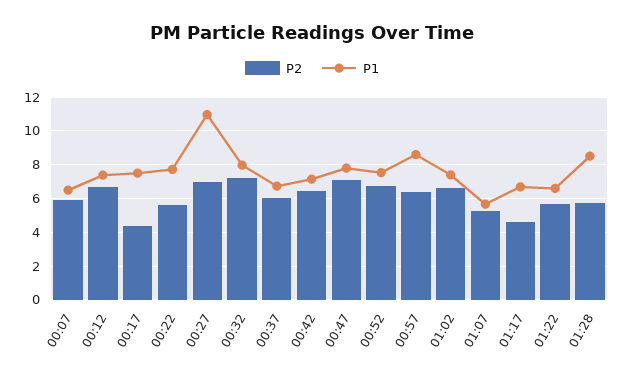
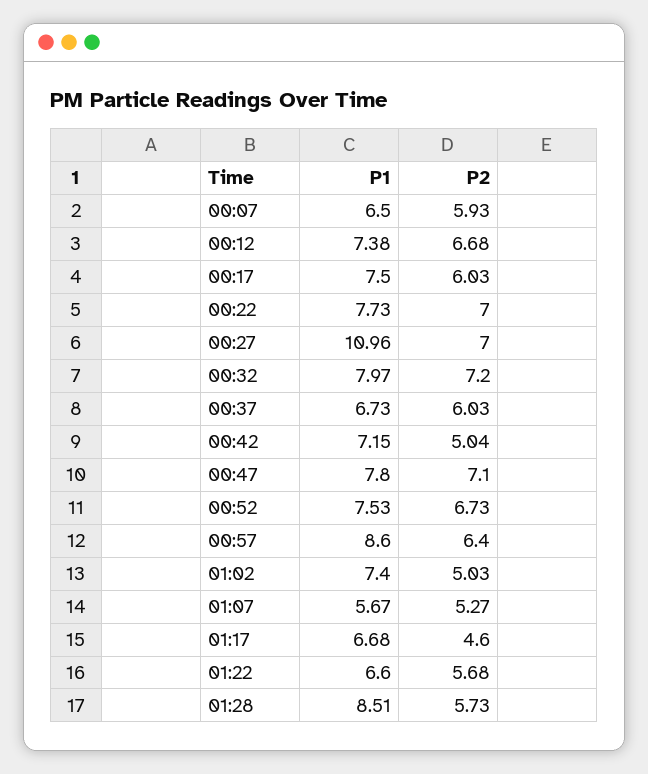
  {
    "P2": {
      "00:07": 5.93,
      "00:12": 6.68,
-     "00:17": 4.5,
+     "00:17": 6.03,
-     "00:22": 5.5,
+     "00:22": 7,
      "00:27": 7,
      "00:32": 7.2,
      "00:37": 6.03,
-     "00:42": 6.5,
+     "00:42": 5.04,
      "00:47": 7.1,
      "00:52": 6.73,
      "00:57": 6.4,
-     "01:02": 6.5,
+     "01:02": 5.03,
      "01:07": 5.27,
      "01:17": 4.6,
      "01:22": 5.68,
      "01:28": 5.73
    },
    "P1": {
      "00:07": 6.5,
      "00:12": 7.38,
      "00:17": 7.5,
      "00:22": 7.73,
      "00:27": 10.96,
      "00:32": 7.97,
      "00:37": 6.73,
      "00:42": 7.15,
      "00:47": 7.8,
      "00:52": 7.53,
      "00:57": 8.6,
      "01:02": 7.4,
      "01:07": 5.67,
      "01:17": 6.68,
      "01:22": 6.6,
      "01:28": 8.51
    }
  }

